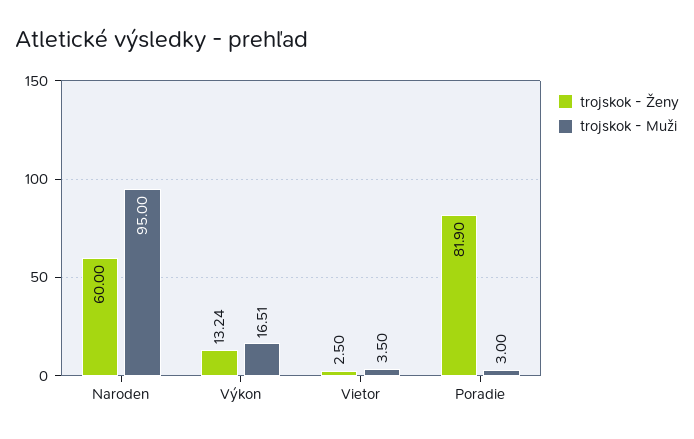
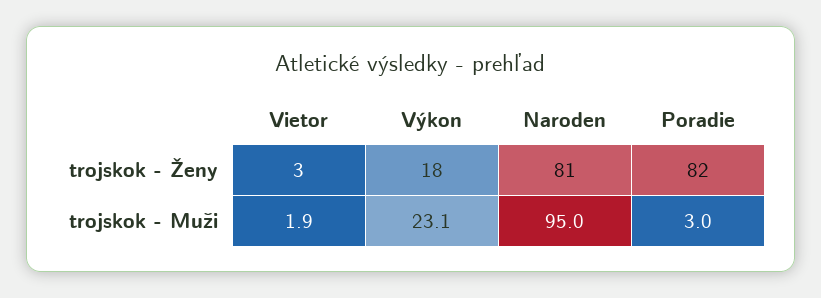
  {
    "trojskok - Ženy": {
-     "Naroden": 60,
+     "Naroden": 81,
-     "Výkon": 13.24,
+     "Výkon": 18,
      "Vietor": 2.5,
      "Poradie": 81.9
    },
    "trojskok - Muži": {
      "Naroden": 95,
-     "Výkon": 16.51,
+     "Výkon": 23.1,
-     "Vietor": 3.5,
+     "Vietor": 1.9,
      "Poradie": 3
    }
  }

